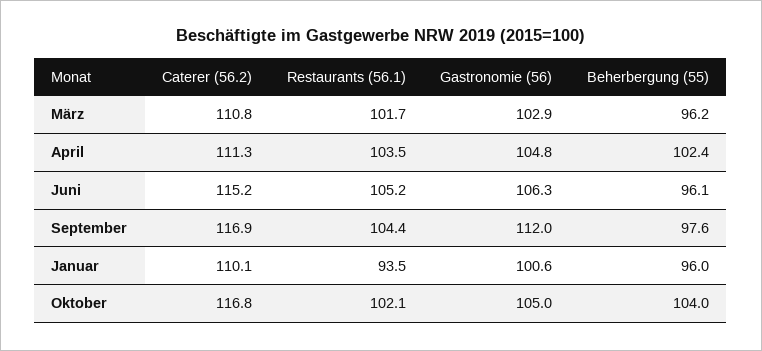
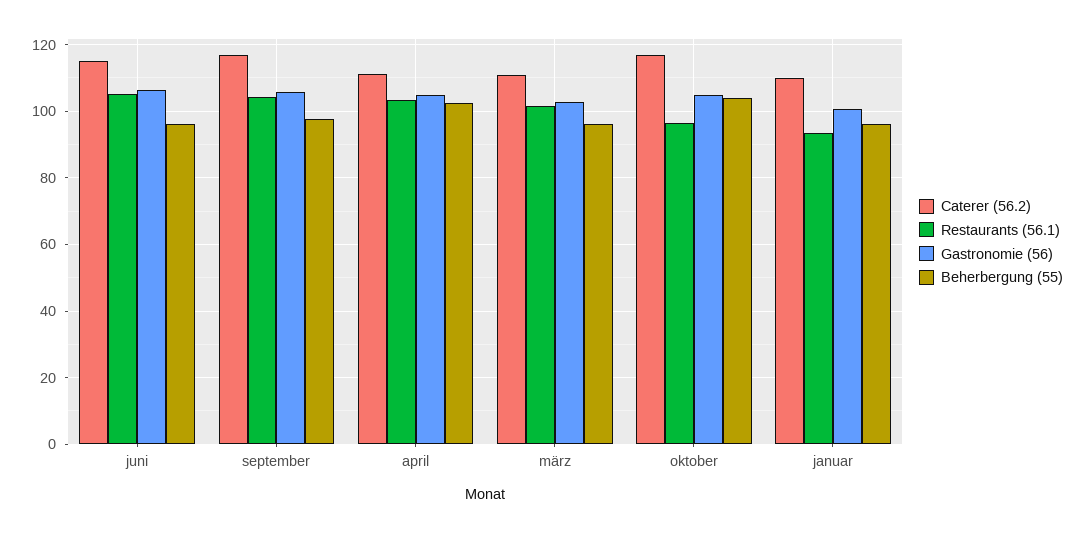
  {
    "Caterer (56.2)": {
      "März": 110.8,
      "April": 111.3,
      "Juni": 115.2,
      "September": 116.9,
      "Januar": 110.1,
      "Oktober": 116.8
    },
    "Restaurants (56.1)": {
      "März": 101.7,
      "April": 103.5,
      "Juni": 105.2,
      "September": 104.4,
      "Januar": 93.5,
-     "Oktober": 102.1
+     "Oktober": 96
    },
    "Gastronomie (56)": {
      "März": 102.9,
      "April": 104.8,
      "Juni": 106.3,
-     "September": 112,
+     "September": 106,
      "Januar": 100.6,
      "Oktober": 105
    },
    "Beherbergung (55)": {
      "März": 96.2,
      "April": 102.4,
      "Juni": 96.1,
      "September": 97.6,
      "Januar": 96,
      "Oktober": 104
    }
  }

